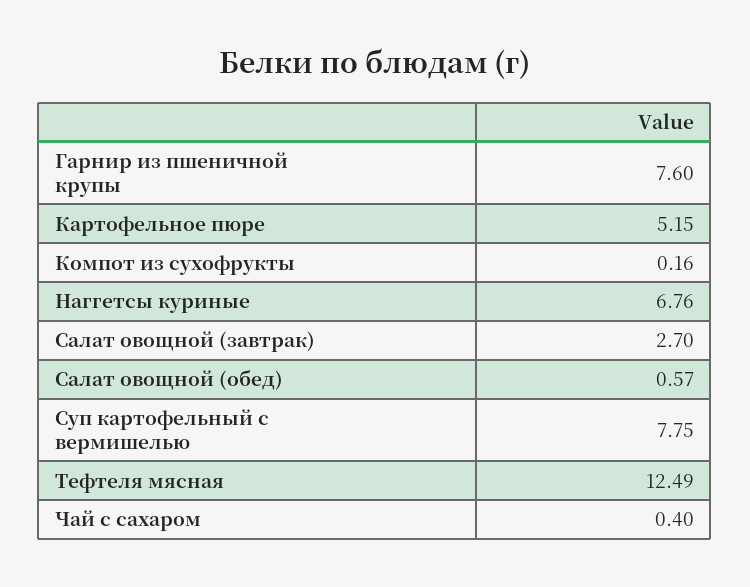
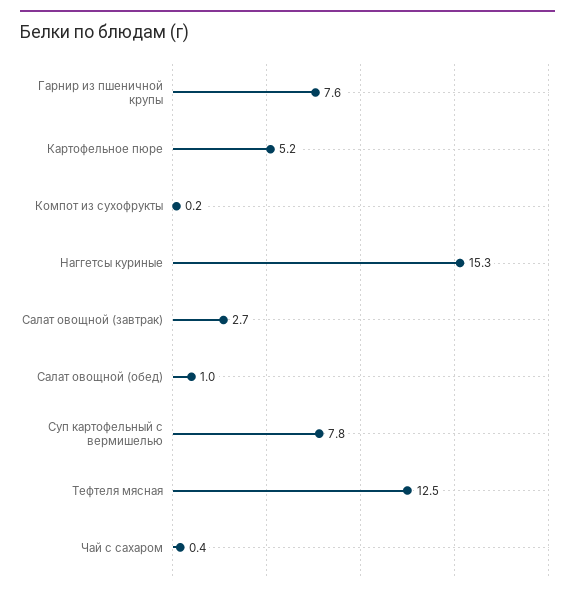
  {
    "Гарнир из пшеничной крупы": 7.6,
    "Картофельное пюре": 5.15,
    "Компот из сухофрукты": 0.16,
-   "Наггетсы куриные": 6.76,
+   "Наггетсы куриные": 15.3,
    "Салат овощной (завтрак)": 2.7,
-   "Салат овощной (обед)": 0.57,
+   "Салат овощной (обед)": 1,
    "Суп картофельный с вермишелью": 7.75,
    "Тефтеля мясная": 12.49,
    "Чай с сахаром": 0.4
  }

